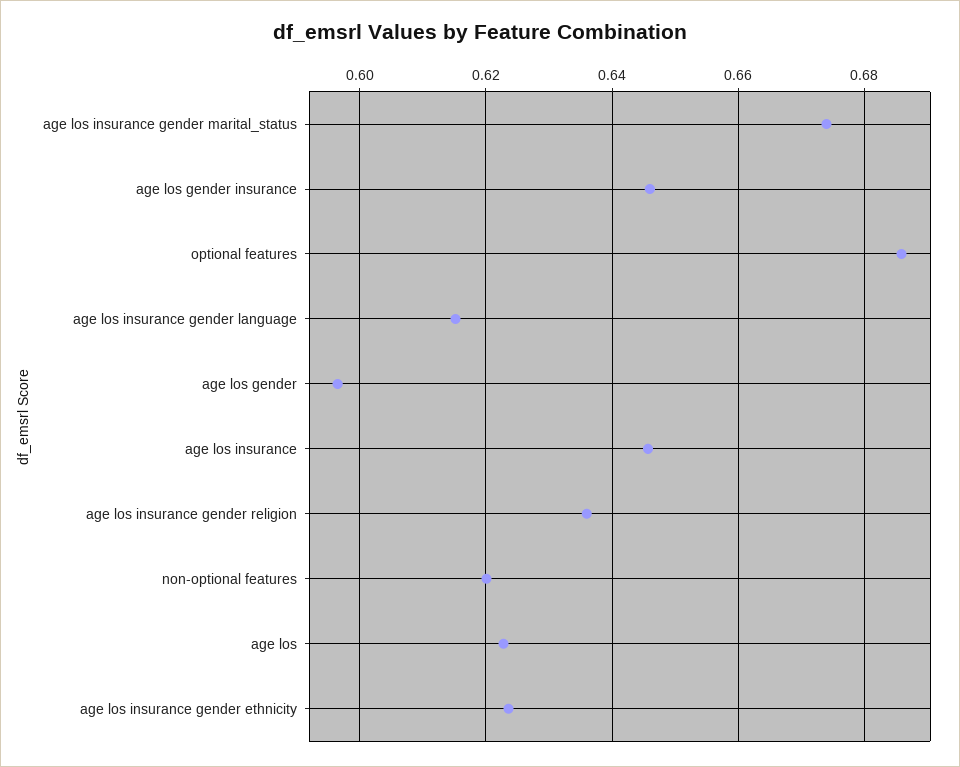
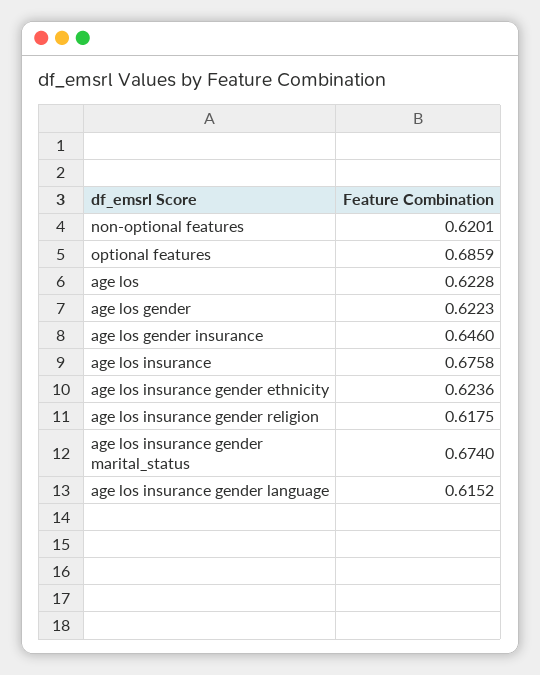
  {
    "age los insurance gender marital_status": 0.674,
    "age los gender insurance": 0.646,
    "optional features": 0.6859,
    "age los insurance gender language": 0.6152,
-   "age los gender": 0.596,
+   "age los gender": 0.6223,
-   "age los insurance": 0.646,
+   "age los insurance": 0.6758,
-   "age los insurance gender religion": 0.636,
+   "age los insurance gender religion": 0.6175,
    "non-optional features": 0.6201,
    "age los": 0.6228,
    "age los insurance gender ethnicity": 0.6236
  }

